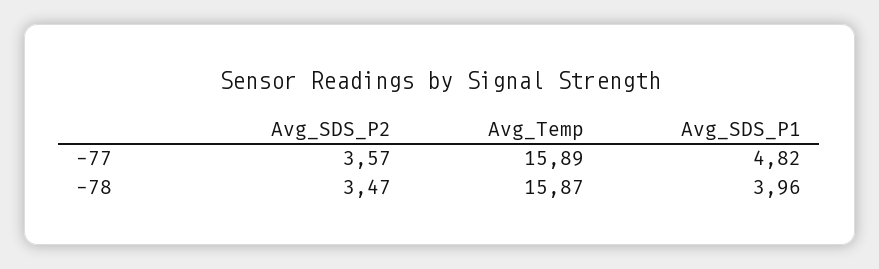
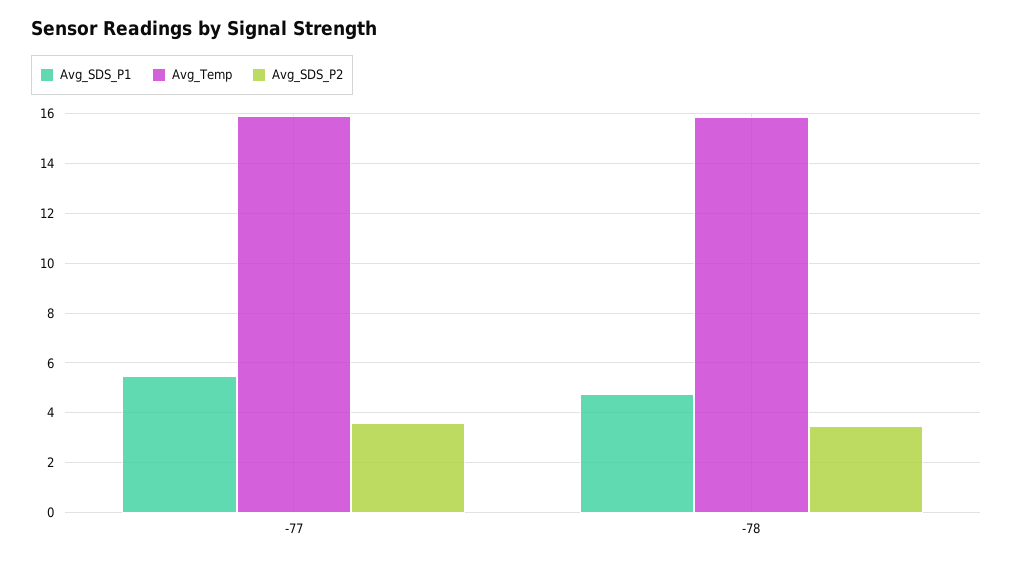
  {
    "Avg_SDS_P2": {
      "-77": 3.57,
      "-78": 3.47
    },
    "Avg_Temp": {
      "-77": 15.89,
      "-78": 15.87
    },
    "Avg_SDS_P1": {
-     "-77": 4.82,
+     "-77": 5.5,
-     "-78": 3.96
+     "-78": 4.75
    }
  }

